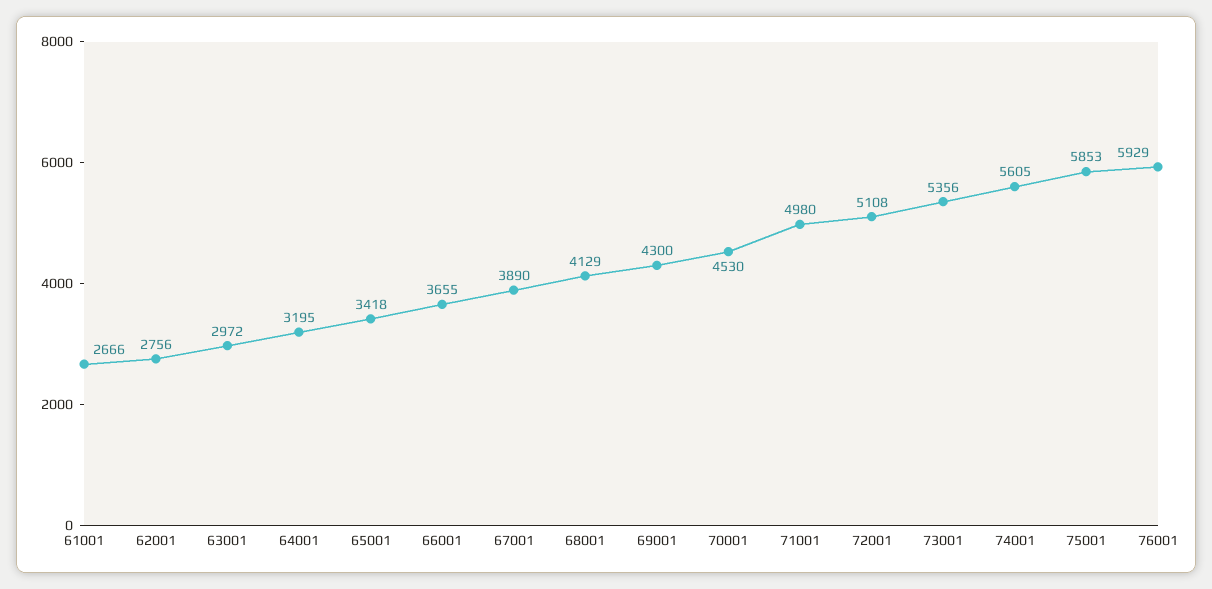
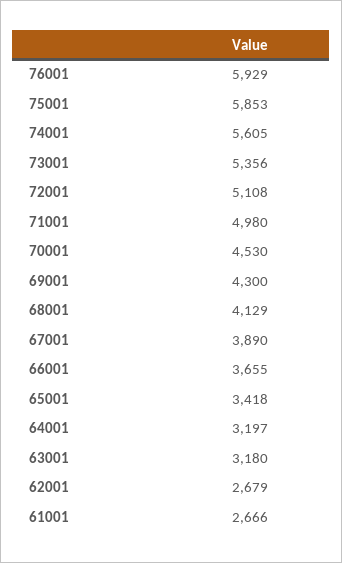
  {
    "61001": 2666,
-   "62001": 2756,
+   "62001": 2679,
-   "63001": 2972,
+   "63001": 3180,
-   "64001": 3195,
+   "64001": 3197,
    "65001": 3418,
    "66001": 3655,
    "67001": 3890,
    "68001": 4129,
    "69001": 4300,
    "70001": 4530,
    "71001": 4980,
    "72001": 5108,
    "73001": 5356,
    "74001": 5605,
    "75001": 5853,
    "76001": 5929
  }

